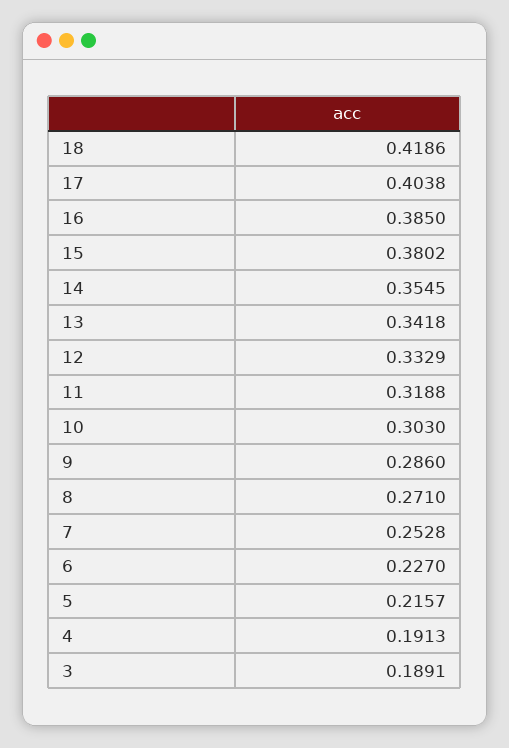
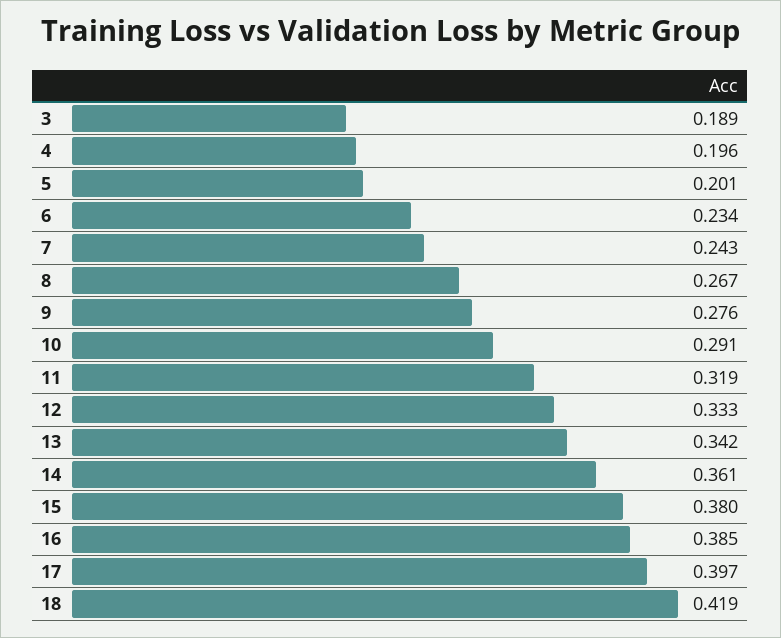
  {
    "18": 0.4186,
-   "17": 0.4038,
+   "17": 0.397,
    "16": 0.385,
    "15": 0.3802,
-   "14": 0.3545,
+   "14": 0.361,
    "13": 0.3418,
    "12": 0.3329,
    "11": 0.3188,
-   "10": 0.303,
+   "10": 0.291,
-   "9": 0.286,
+   "9": 0.276,
-   "8": 0.271,
+   "8": 0.267,
-   "7": 0.2528,
+   "7": 0.243,
-   "6": 0.227,
+   "6": 0.234,
-   "5": 0.2157,
+   "5": 0.201,
-   "4": 0.1913,
+   "4": 0.196,
    "3": 0.1891
  }

